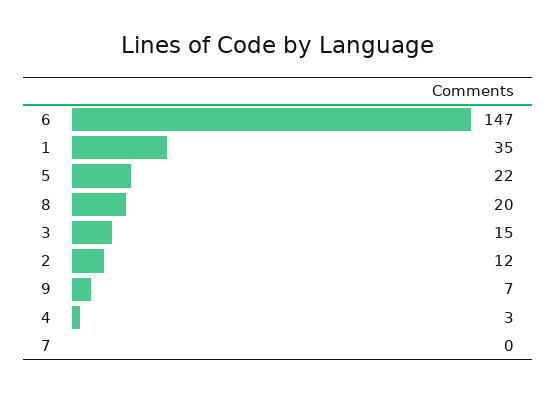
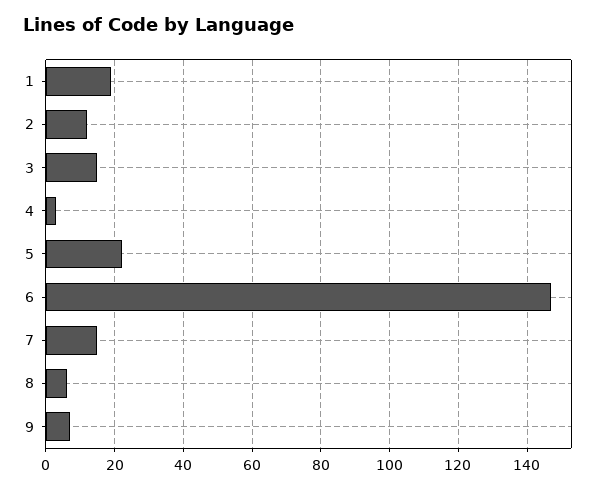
  {
    "6": 147,
-   "1": 35,
+   "1": 20,
    "5": 22,
-   "8": 20,
+   "8": 5,
    "3": 15,
    "2": 12,
    "9": 7,
    "4": 3,
-   "7": 0
+   "7": 15
  }

